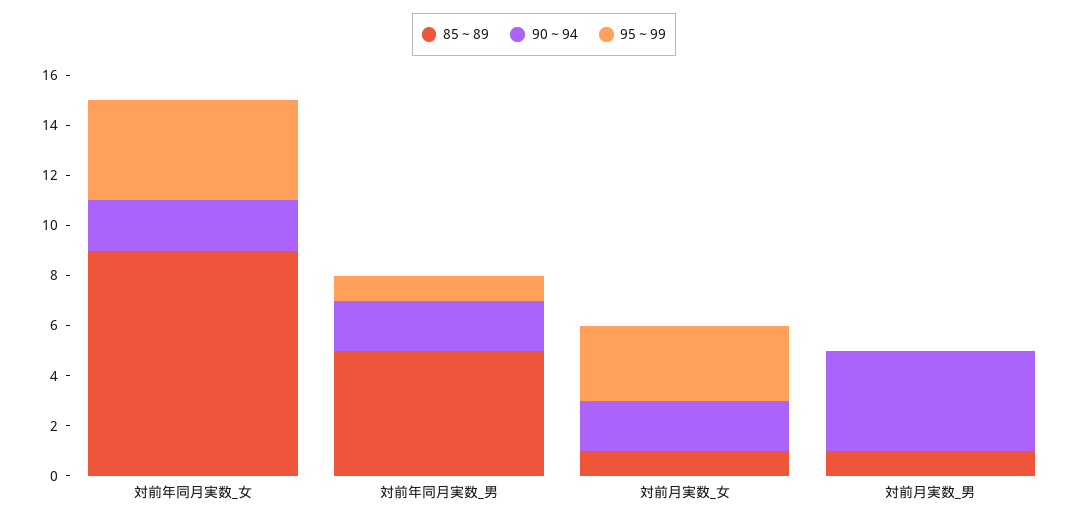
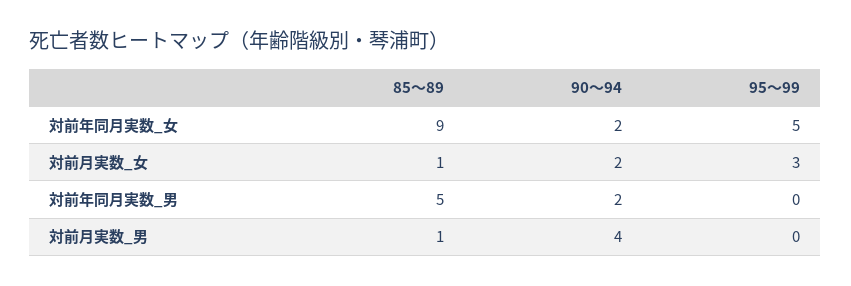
  {
    "85～89": {
      "対前年同月実数_女": 9,
      "対前年同月実数_男": 5,
      "対前月実数_女": 1,
      "対前月実数_男": 1
    },
    "90～94": {
      "対前年同月実数_女": 2,
      "対前年同月実数_男": 2,
      "対前月実数_女": 2,
      "対前月実数_男": 4
    },
    "95～99": {
-     "対前年同月実数_女": 4,
+     "対前年同月実数_女": 5,
-     "対前年同月実数_男": 1,
+     "対前年同月実数_男": 0,
      "対前月実数_女": 3,
      "対前月実数_男": 0
    }
  }

